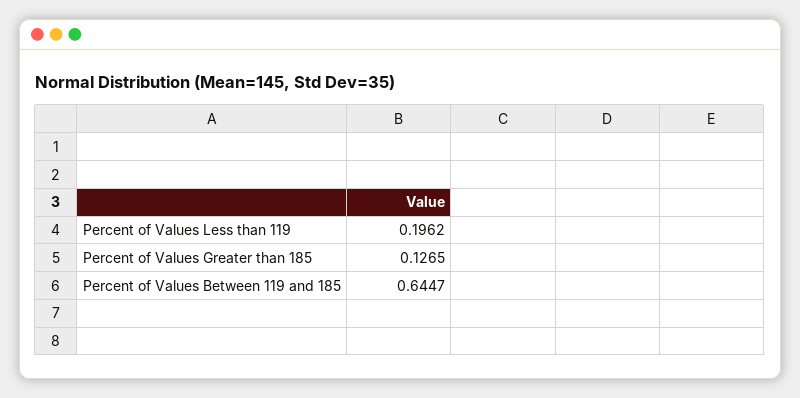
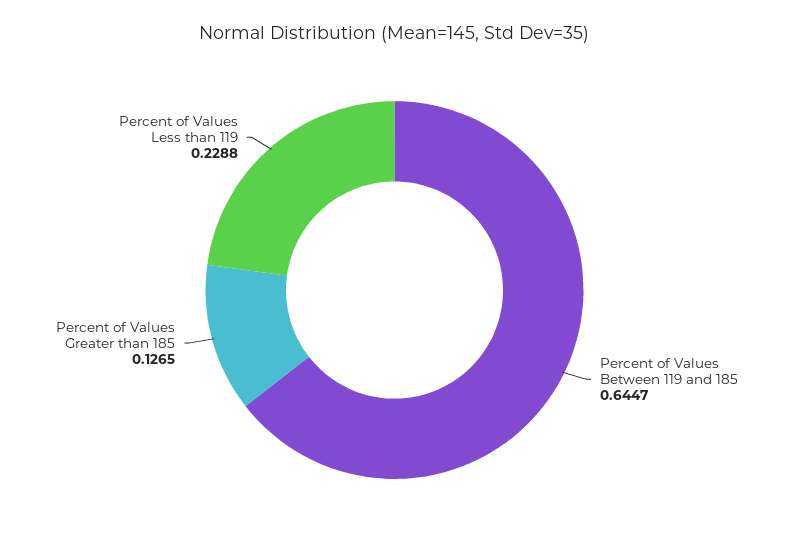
  {
-   "Percent of Values Less than 119": 0.1962,
+   "Percent of Values Less than 119": 0.2288,
    "Percent of Values Greater than 185": 0.1265,
    "Percent of Values Between 119 and 185": 0.6447
  }

